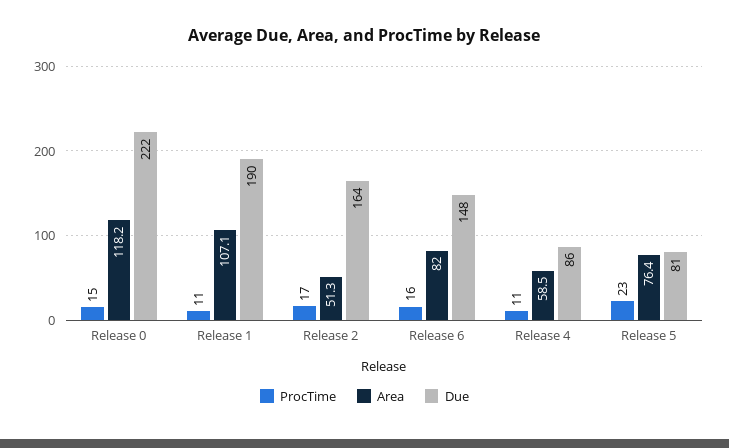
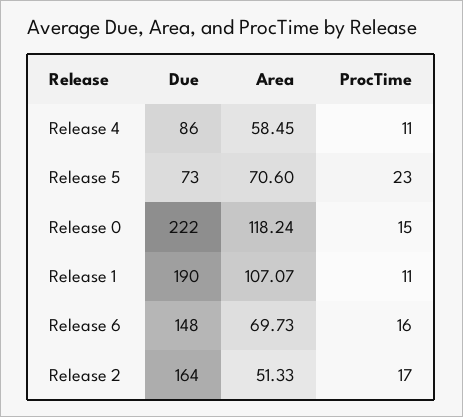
  {
    "ProcTime": {
      "Release 0": 15,
      "Release 1": 11,
      "Release 2": 17,
      "Release 6": 16,
      "Release 4": 11,
      "Release 5": 23
    },
    "Area": {
      "Release 0": 118.24,
      "Release 1": 107.07,
      "Release 2": 51.33,
-     "Release 6": 82,
+     "Release 6": 69.73,
      "Release 4": 58.45,
-     "Release 5": 76.4
+     "Release 5": 70.6
    },
    "Due": {
      "Release 0": 222,
      "Release 1": 190,
      "Release 2": 164,
      "Release 6": 148,
      "Release 4": 86,
-     "Release 5": 81
+     "Release 5": 73
    }
  }

